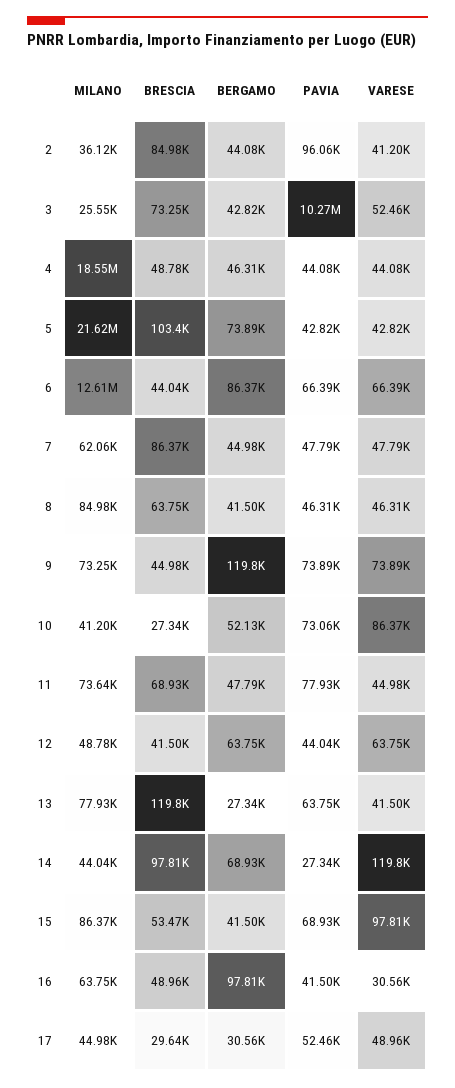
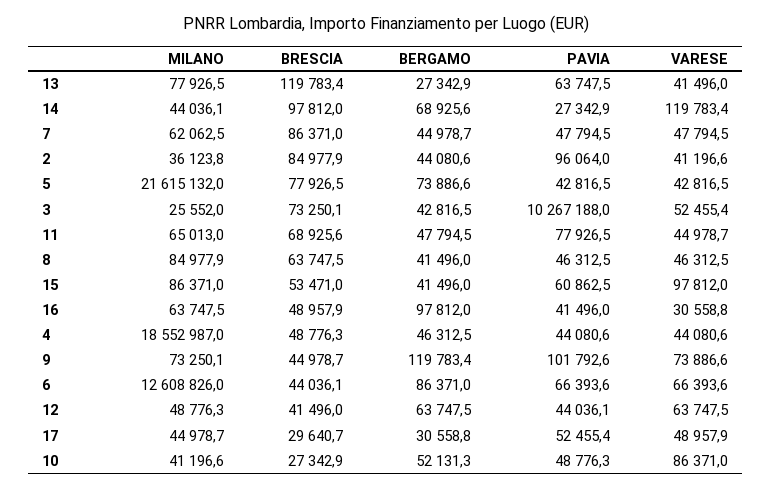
  {
    "MILANO": {
      "2": 36123.8,
      "3": 25552,
      "4": 18552987,
      "5": 21615132,
      "6": 12608826,
      "7": 62062.5,
      "8": 84977.9,
      "9": 73250.1,
      "10": 41196.6,
-     "11": 73640,
+     "11": 65013,
      "12": 48776.3,
      "13": 77926.5,
      "14": 44036.1,
      "15": 86371,
      "16": 63747.5,
      "17": 44978.7
    },
    "BRESCIA": {
      "2": 84977.9,
      "3": 73250.1,
      "4": 48776.3,
-     "5": 103400,
+     "5": 77926.5,
      "6": 44036.1,
      "7": 86371,
      "8": 63747.5,
      "9": 44978.7,
      "10": 27342.9,
      "11": 68925.6,
      "12": 41496,
      "13": 119783.4,
      "14": 97812,
      "15": 53471,
      "16": 48957.9,
      "17": 29640.7
    },
    "BERGAMO": {
      "2": 44080.6,
      "3": 42816.5,
      "4": 46312.5,
      "5": 73886.6,
      "6": 86371,
      "7": 44978.7,
      "8": 41496,
      "9": 119783.4,
      "10": 52131.3,
      "11": 47794.5,
      "12": 63747.5,
      "13": 27342.9,
      "14": 68925.6,
      "15": 41496,
      "16": 97812,
      "17": 30558.8
    },
    "PAVIA": {
      "2": 96064,
      "3": 10267188,
      "4": 44080.6,
      "5": 42816.5,
      "6": 66393.6,
      "7": 47794.5,
      "8": 46312.5,
-     "9": 73890,
+     "9": 101792.6,
-     "10": 73060,
+     "10": 48776.3,
      "11": 77926.5,
      "12": 44036.1,
      "13": 63747.5,
      "14": 27342.9,
-     "15": 68930,
+     "15": 60862.5,
      "16": 41496,
      "17": 52455.4
    },
    "VARESE": {
      "2": 41196.6,
      "3": 52455.4,
      "4": 44080.6,
      "5": 42816.5,
      "6": 66393.6,
      "7": 47794.5,
      "8": 46312.5,
      "9": 73886.6,
      "10": 86371,
      "11": 44978.7,
      "12": 63747.5,
      "13": 41496,
      "14": 119783.4,
      "15": 97812,
      "16": 30558.8,
      "17": 48957.9
    }
  }

